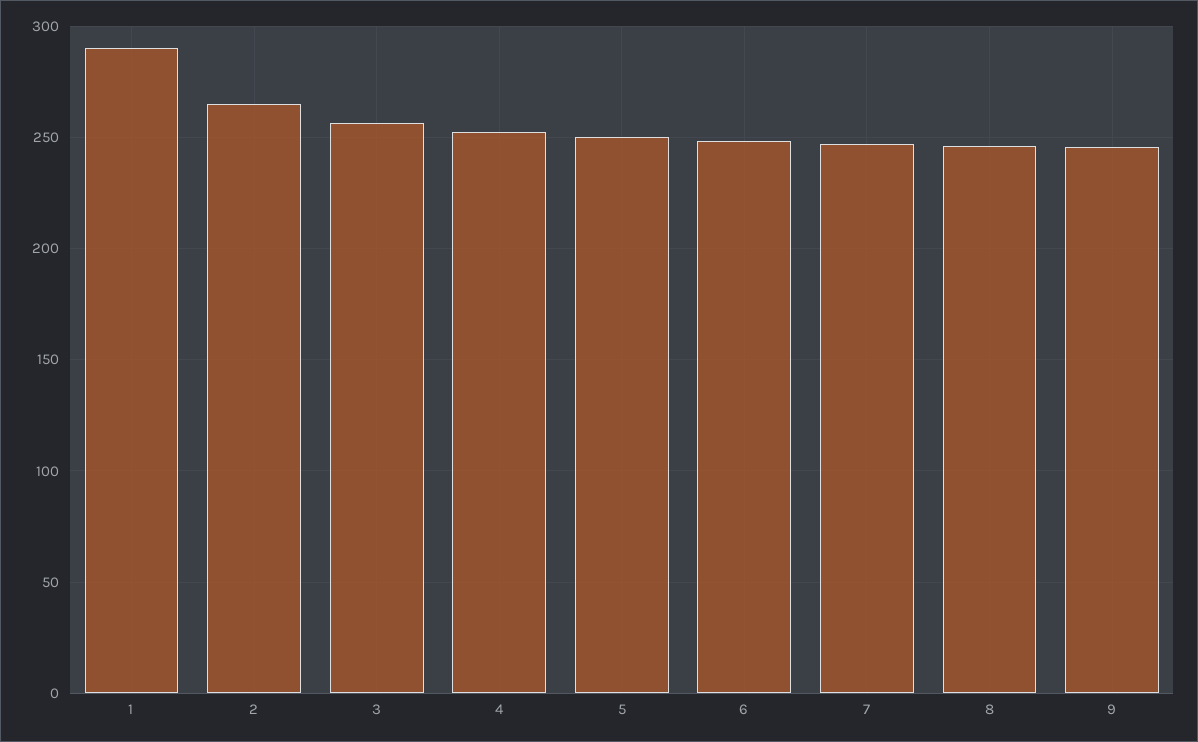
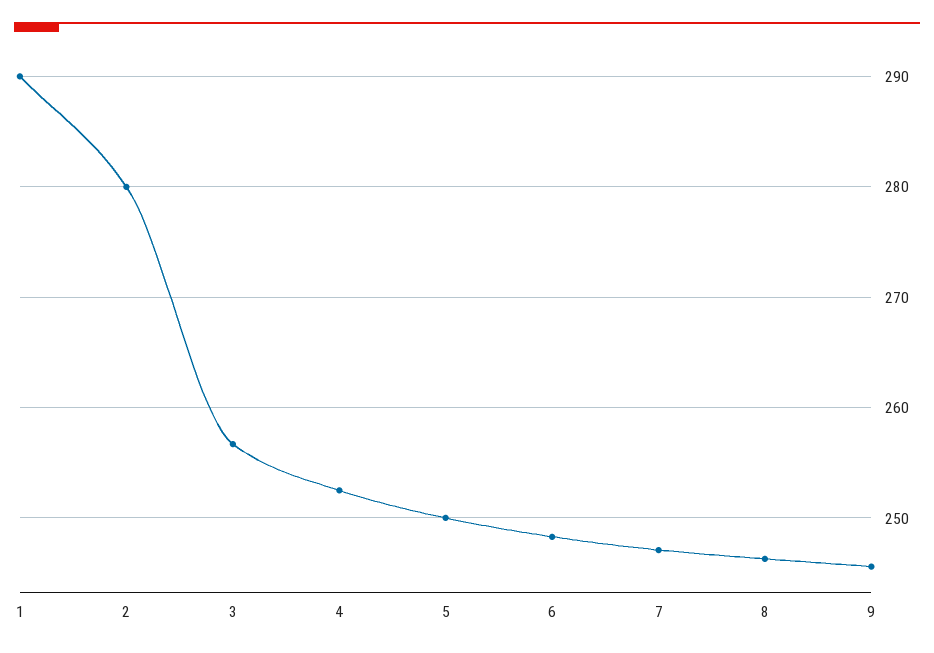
  {
    "1": 290,
-   "2": 265,
+   "2": 280,
    "3": 257,
    "4": 253,
    "5": 250,
    "6": 248,
    "7": 247,
    "8": 246,
    "9": 246
  }

